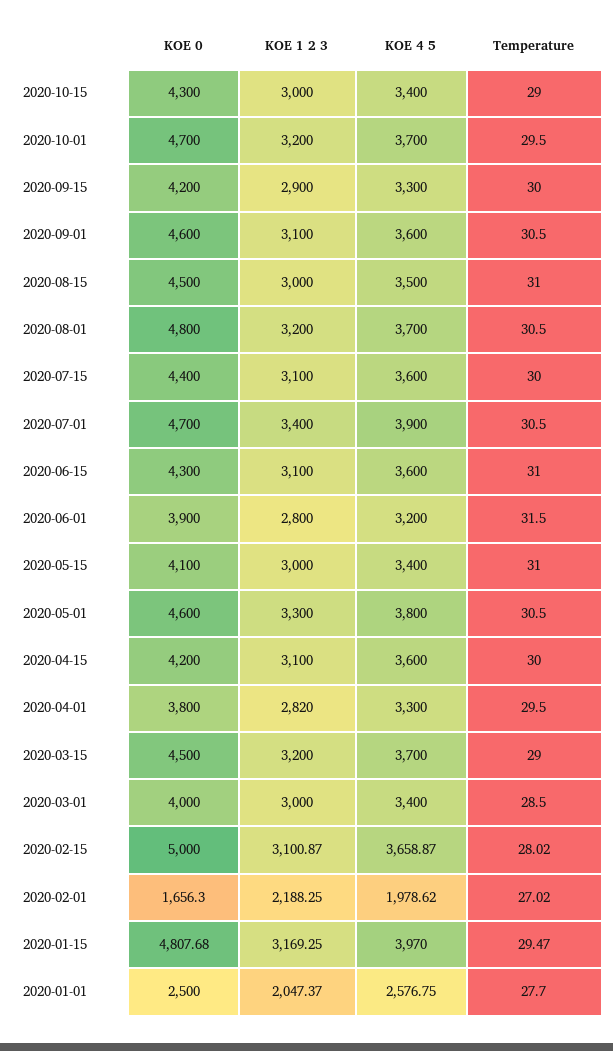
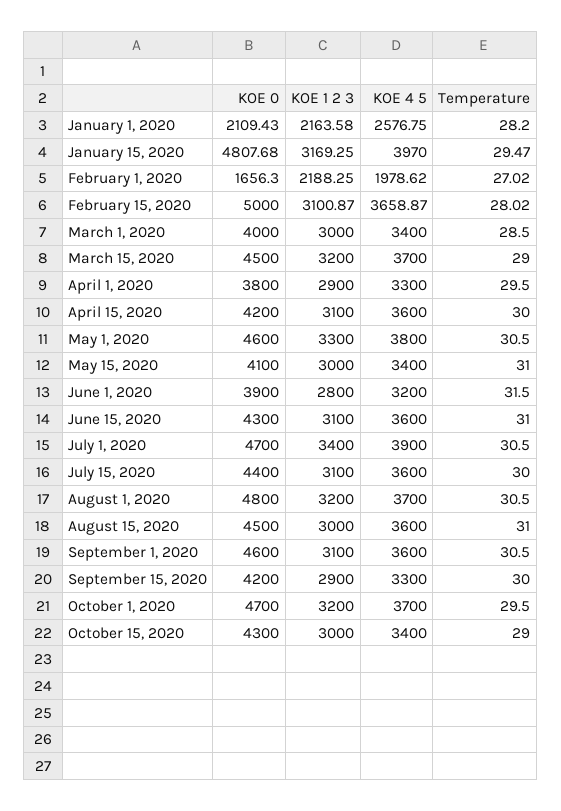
  {
    "KOE 0": {
      "2020-10-15": 4300,
      "2020-10-01": 4700,
      "2020-09-15": 4200,
      "2020-09-01": 4600,
      "2020-08-15": 4500,
      "2020-08-01": 4800,
      "2020-07-15": 4400,
      "2020-07-01": 4700,
      "2020-06-15": 4300,
      "2020-06-01": 3900,
      "2020-05-15": 4100,
      "2020-05-01": 4600,
      "2020-04-15": 4200,
      "2020-04-01": 3800,
      "2020-03-15": 4500,
      "2020-03-01": 4000,
      "2020-02-15": 5000,
      "2020-02-01": 1656.3,
      "2020-01-15": 4807.68,
-     "2020-01-01": 2500
+     "2020-01-01": 2109.43
    },
    "KOE 1 2 3": {
      "2020-10-15": 3000,
      "2020-10-01": 3200,
      "2020-09-15": 2900,
      "2020-09-01": 3100,
      "2020-08-15": 3000,
      "2020-08-01": 3200,
      "2020-07-15": 3100,
      "2020-07-01": 3400,
      "2020-06-15": 3100,
      "2020-06-01": 2800,
      "2020-05-15": 3000,
      "2020-05-01": 3300,
      "2020-04-15": 3100,
-     "2020-04-01": 2820,
+     "2020-04-01": 2900,
      "2020-03-15": 3200,
      "2020-03-01": 3000,
      "2020-02-15": 3100.87,
      "2020-02-01": 2188.25,
      "2020-01-15": 3169.25,
-     "2020-01-01": 2047.37
+     "2020-01-01": 2163.58
    },
    "KOE 4 5": {
      "2020-10-15": 3400,
      "2020-10-01": 3700,
      "2020-09-15": 3300,
      "2020-09-01": 3600,
-     "2020-08-15": 3500,
+     "2020-08-15": 3600,
      "2020-08-01": 3700,
      "2020-07-15": 3600,
      "2020-07-01": 3900,
      "2020-06-15": 3600,
      "2020-06-01": 3200,
      "2020-05-15": 3400,
      "2020-05-01": 3800,
      "2020-04-15": 3600,
      "2020-04-01": 3300,
      "2020-03-15": 3700,
      "2020-03-01": 3400,
      "2020-02-15": 3658.87,
      "2020-02-01": 1978.62,
      "2020-01-15": 3970,
      "2020-01-01": 2576.75
    },
    "Temperature": {
      "2020-10-15": 29,
      "2020-10-01": 29.5,
      "2020-09-15": 30,
      "2020-09-01": 30.5,
      "2020-08-15": 31,
      "2020-08-01": 30.5,
      "2020-07-15": 30,
      "2020-07-01": 30.5,
      "2020-06-15": 31,
      "2020-06-01": 31.5,
      "2020-05-15": 31,
      "2020-05-01": 30.5,
      "2020-04-15": 30,
      "2020-04-01": 29.5,
      "2020-03-15": 29,
      "2020-03-01": 28.5,
      "2020-02-15": 28.02,
      "2020-02-01": 27.02,
      "2020-01-15": 29.47,
-     "2020-01-01": 27.7
+     "2020-01-01": 28.2
    }
  }

